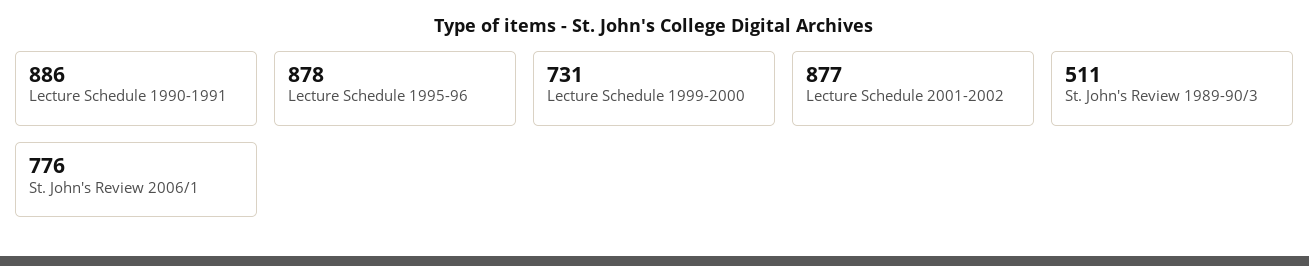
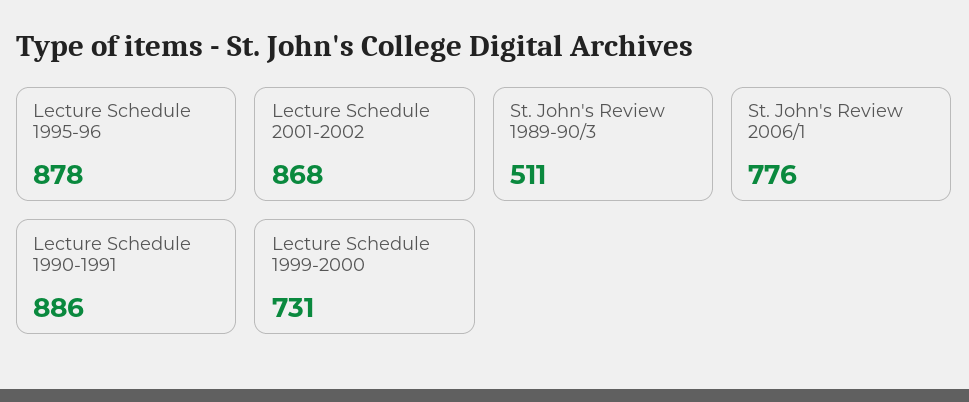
  {
    "Lecture Schedule 1990-1991": 886,
    "Lecture Schedule 1995-96": 878,
    "Lecture Schedule 1999-2000": 731,
-   "Lecture Schedule 2001-2002": 877,
+   "Lecture Schedule 2001-2002": 868,
    "St. John's Review 1989-90/3": 511,
    "St. John's Review 2006/1": 776
  }

